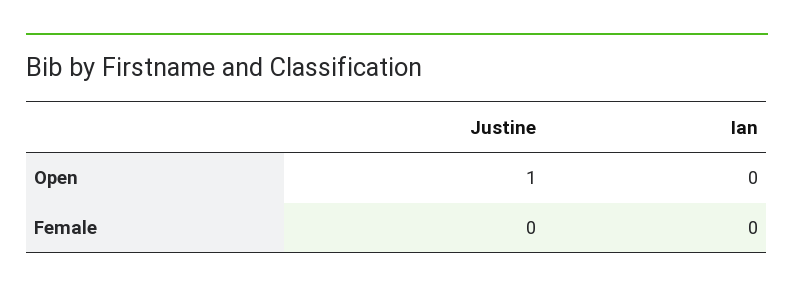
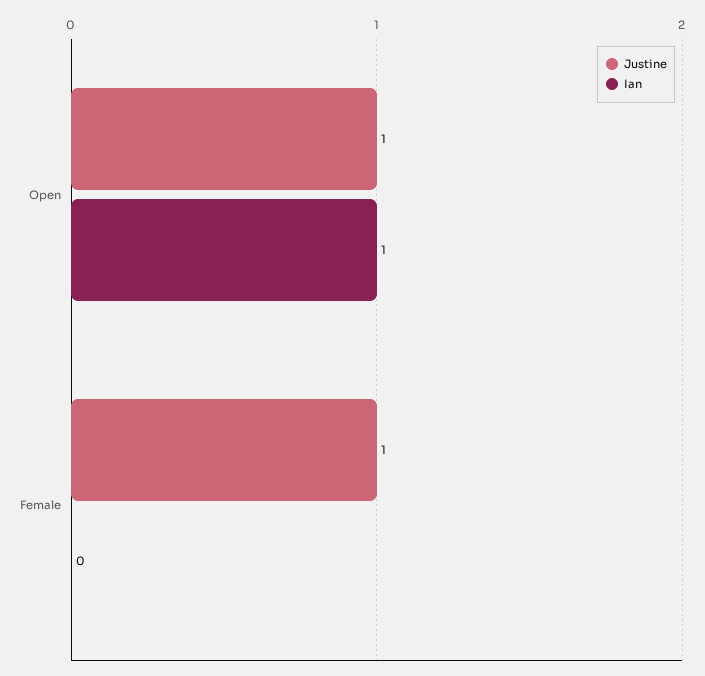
  {
    "Justine": {
      "Open": 1,
-     "Female": 0
+     "Female": 1
    },
    "Ian": {
-     "Open": 0,
+     "Open": 1,
      "Female": 0
    }
  }

